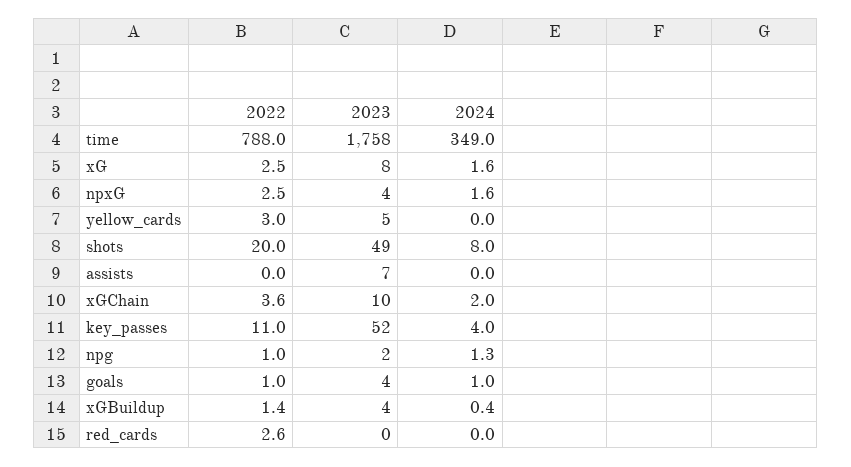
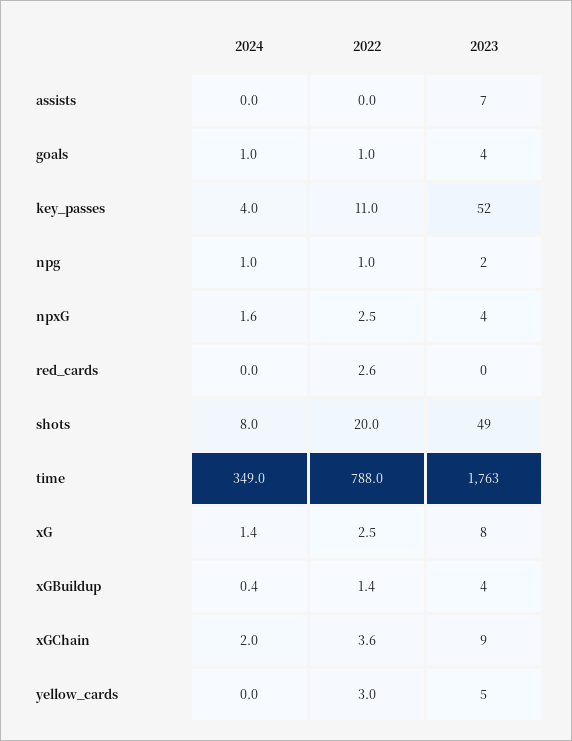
  {
    "2022": {
      "time": 788,
      "xG": 2.5,
      "npxG": 2.5,
      "yellow_cards": 3,
      "shots": 20,
      "assists": 0,
      "xGChain": 3.6,
      "key_passes": 11,
      "npg": 1,
      "goals": 1,
      "xGBuildup": 1.4,
      "red_cards": 2.6
    },
    "2023": {
-     "time": 1758,
+     "time": 1763,
      "xG": 8,
      "npxG": 4,
      "yellow_cards": 5,
      "shots": 49,
      "assists": 7,
-     "xGChain": 10,
+     "xGChain": 9,
      "key_passes": 52,
      "npg": 2,
      "goals": 4,
      "xGBuildup": 4,
      "red_cards": 0
    },
    "2024": {
      "time": 349,
-     "xG": 1.6,
+     "xG": 1.4,
      "npxG": 1.6,
      "yellow_cards": 0,
      "shots": 8,
      "assists": 0,
      "xGChain": 2,
      "key_passes": 4,
-     "npg": 1.3,
+     "npg": 1,
      "goals": 1,
      "xGBuildup": 0.4,
      "red_cards": 0
    }
  }

